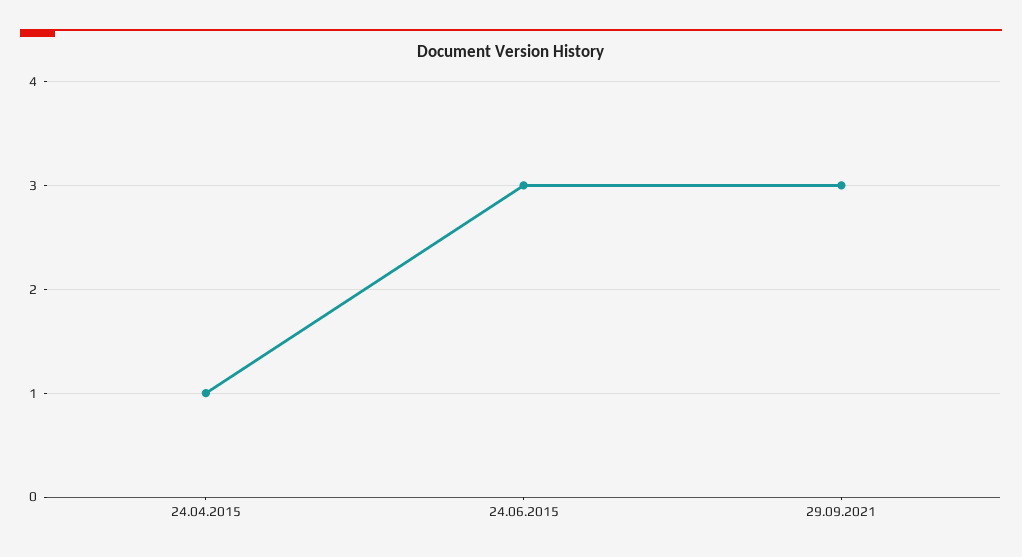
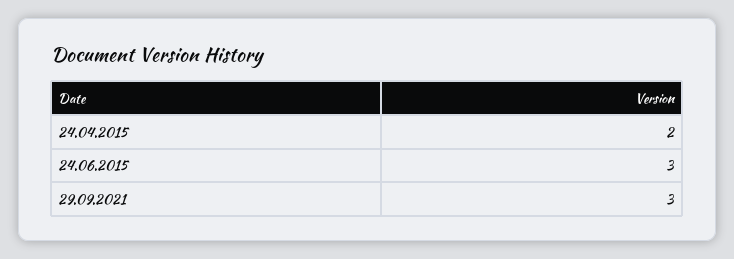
  {
-   "24.04.2015": 1,
+   "24.04.2015": 2,
    "24.06.2015": 3,
    "29.09.2021": 3
  }

